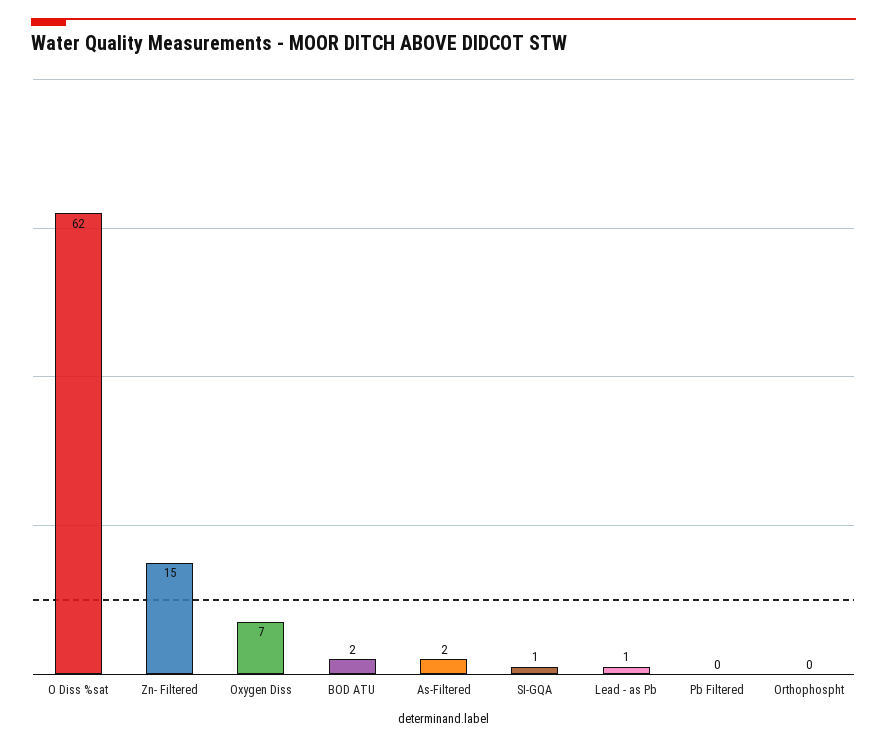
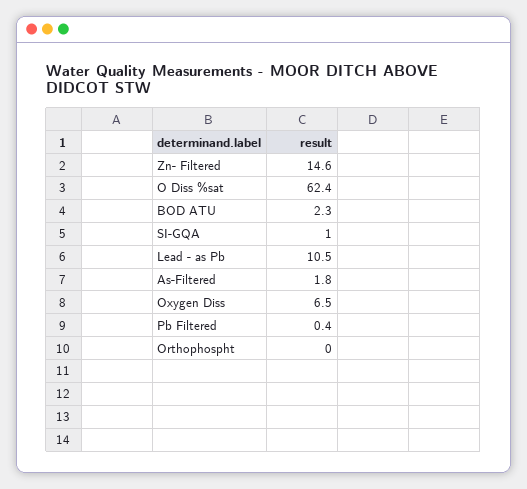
  {
    "O Diss %sat": 62.4,
    "Zn- Filtered": 14.6,
    "Oxygen Diss": 6.5,
    "BOD ATU": 2.3,
    "As-Filtered": 1.8,
    "SI-GQA": 1,
-   "Lead - as Pb": 1,
+   "Lead - as Pb": 10.5,
    "Pb Filtered": 0.4,
    "Orthophospht": 0
  }

